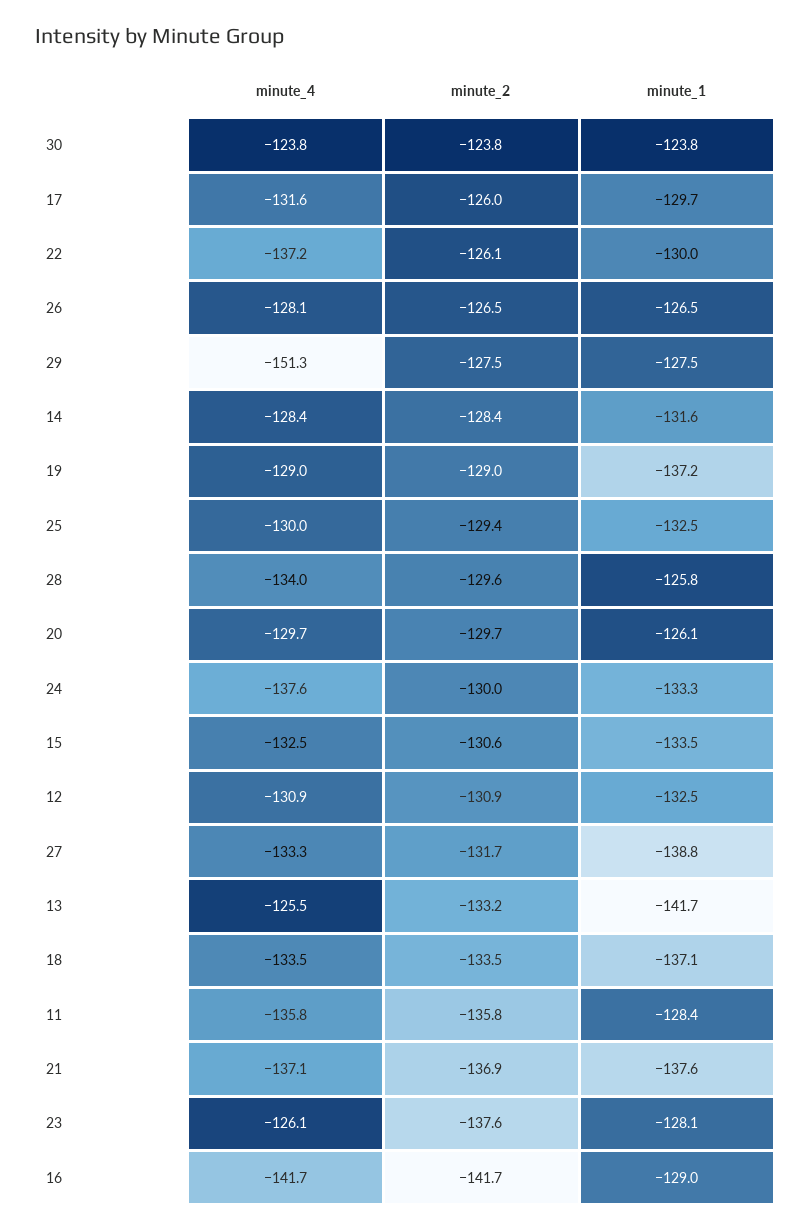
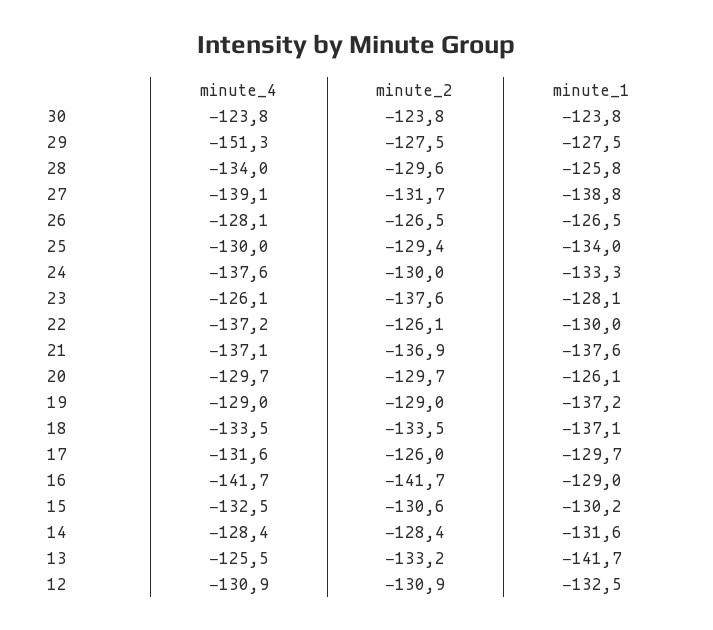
  {
    "minute_4": {
      "30": -123.8,
      "17": -131.6,
      "22": -137.2,
      "26": -128.1,
      "29": -151.3,
      "14": -128.4,
      "19": -129,
      "25": -130,
      "28": -134,
      "20": -129.7,
      "24": -137.6,
      "15": -132.5,
      "12": -130.9,
-     "27": -133.3,
+     "27": -139.1,
      "13": -125.5,
      "18": -133.5,
-     "11": -135.8,
      "21": -137.1,
      "23": -126.1,
      "16": -141.7
    },
    "minute_2": {
      "30": -123.8,
      "17": -126,
      "22": -126.1,
      "26": -126.5,
      "29": -127.5,
      "14": -128.4,
      "19": -129,
      "25": -129.4,
      "28": -129.6,
      "20": -129.7,
      "24": -130,
      "15": -130.6,
      "12": -130.9,
      "27": -131.7,
      "13": -133.2,
      "18": -133.5,
-     "11": -135.8,
      "21": -136.9,
      "23": -137.6,
      "16": -141.7
    },
    "minute_1": {
      "30": -123.8,
      "17": -129.7,
      "22": -130,
      "26": -126.5,
      "29": -127.5,
      "14": -131.6,
      "19": -137.2,
-     "25": -132.5,
+     "25": -134,
      "28": -125.8,
      "20": -126.1,
      "24": -133.3,
-     "15": -133.5,
+     "15": -130.2,
      "12": -132.5,
      "27": -138.8,
      "13": -141.7,
      "18": -137.1,
-     "11": -128.4,
      "21": -137.6,
      "23": -128.1,
      "16": -129
    }
  }

